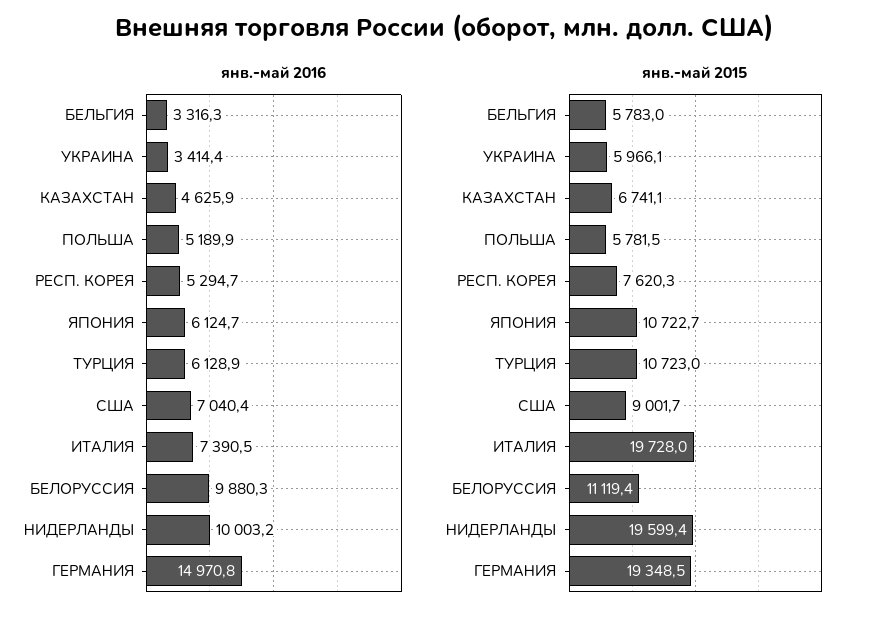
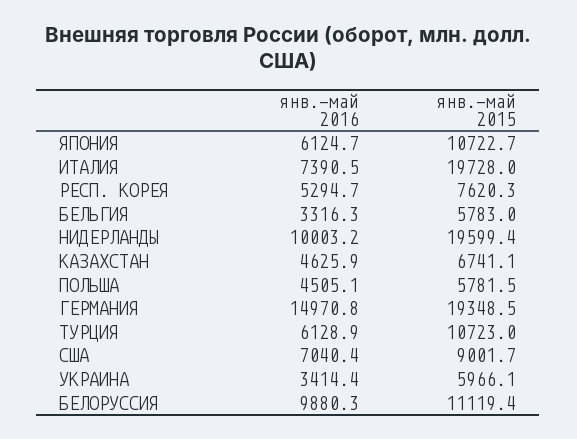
  {
    "янв.-май 2016": {
      "БЕЛЬГИЯ": 3316.3,
      "УКРАИНА": 3414.4,
      "КАЗАХСТАН": 4625.9,
-     "ПОЛЬША": 5189.9,
+     "ПОЛЬША": 4505.1,
      "РЕСП. КОРЕЯ": 5294.7,
      "ЯПОНИЯ": 6124.7,
      "ТУРЦИЯ": 6128.9,
      "США": 7040.4,
      "ИТАЛИЯ": 7390.5,
      "БЕЛОРУССИЯ": 9880.3,
      "НИДЕРЛАНДЫ": 10003.2,
      "ГЕРМАНИЯ": 14970.8
    },
    "янв.-май 2015": {
      "БЕЛЬГИЯ": 5783,
      "УКРАИНА": 5966.1,
      "КАЗАХСТАН": 6741.1,
      "ПОЛЬША": 5781.5,
      "РЕСП. КОРЕЯ": 7620.3,
      "ЯПОНИЯ": 10722.7,
      "ТУРЦИЯ": 10723,
      "США": 9001.7,
      "ИТАЛИЯ": 19728,
      "БЕЛОРУССИЯ": 11119.4,
      "НИДЕРЛАНДЫ": 19599.4,
      "ГЕРМАНИЯ": 19348.5
    }
  }

